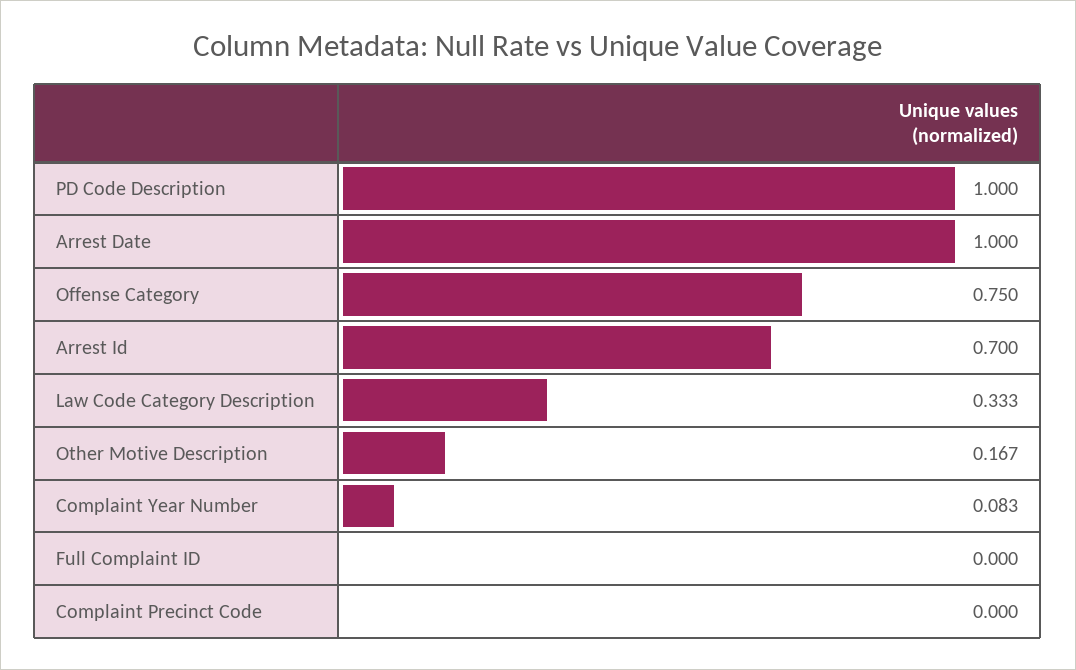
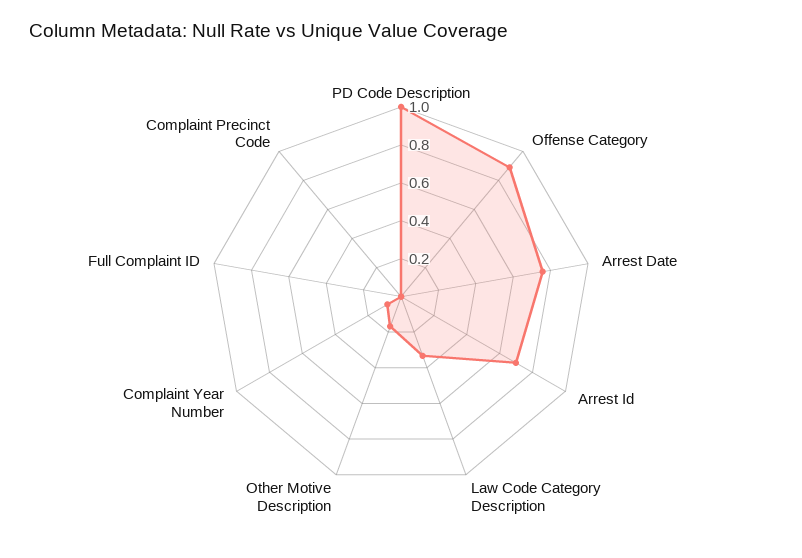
  {
    "PD Code Description": 1,
-   "Arrest Date": 1,
+   "Arrest Date": 0.75,
-   "Offense Category": 0.75,
+   "Offense Category": 0.9,
    "Arrest Id": 0.7,
    "Law Code Category Description": 0.333,
    "Other Motive Description": 0.167,
    "Complaint Year Number": 0.083,
    "Full Complaint ID": 0,
    "Complaint Precinct Code": 0
  }

